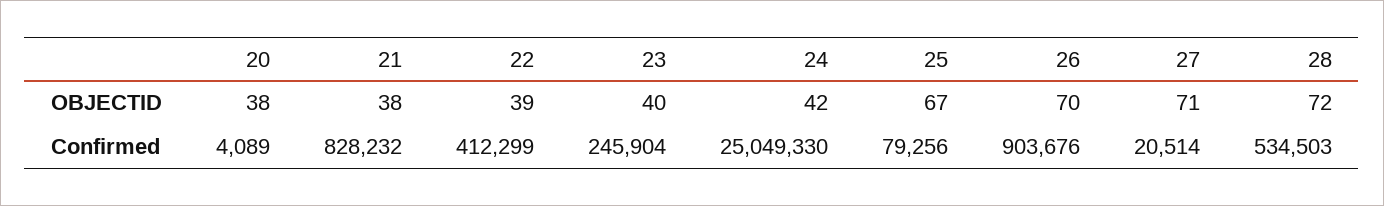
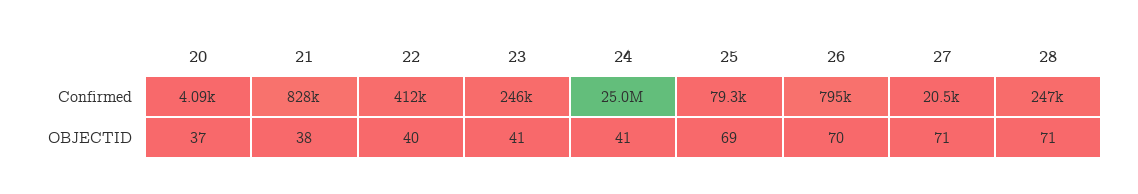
  {
    "20": {
-     "OBJECTID": 38,
+     "OBJECTID": 37,
      "Confirmed": 4089
    },
    "21": {
      "OBJECTID": 38,
      "Confirmed": 828232
    },
    "22": {
-     "OBJECTID": 39,
+     "OBJECTID": 40,
      "Confirmed": 412299
    },
    "23": {
-     "OBJECTID": 40,
+     "OBJECTID": 41,
      "Confirmed": 245904
    },
    "24": {
-     "OBJECTID": 42,
+     "OBJECTID": 41,
      "Confirmed": 25049330
    },
    "25": {
-     "OBJECTID": 67,
+     "OBJECTID": 69,
      "Confirmed": 79256
    },
    "26": {
      "OBJECTID": 70,
-     "Confirmed": 903676
+     "Confirmed": 795000
    },
    "27": {
      "OBJECTID": 71,
      "Confirmed": 20514
    },
    "28": {
-     "OBJECTID": 72,
+     "OBJECTID": 71,
-     "Confirmed": 534503
+     "Confirmed": 247000
    }
  }

